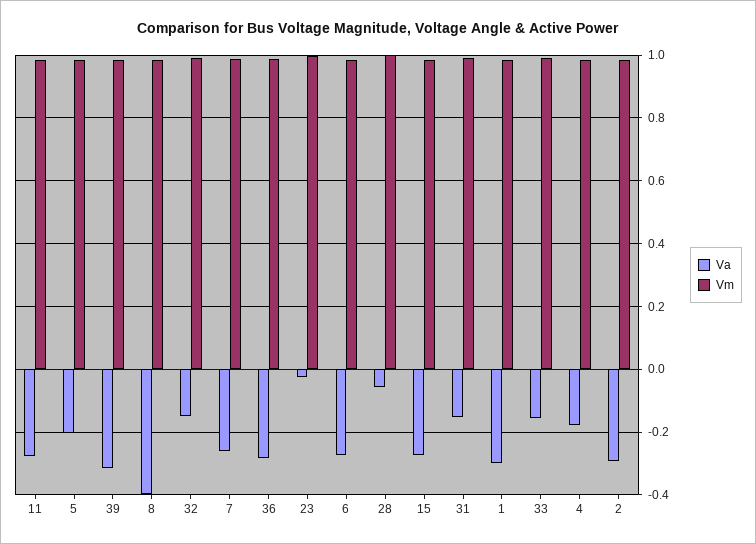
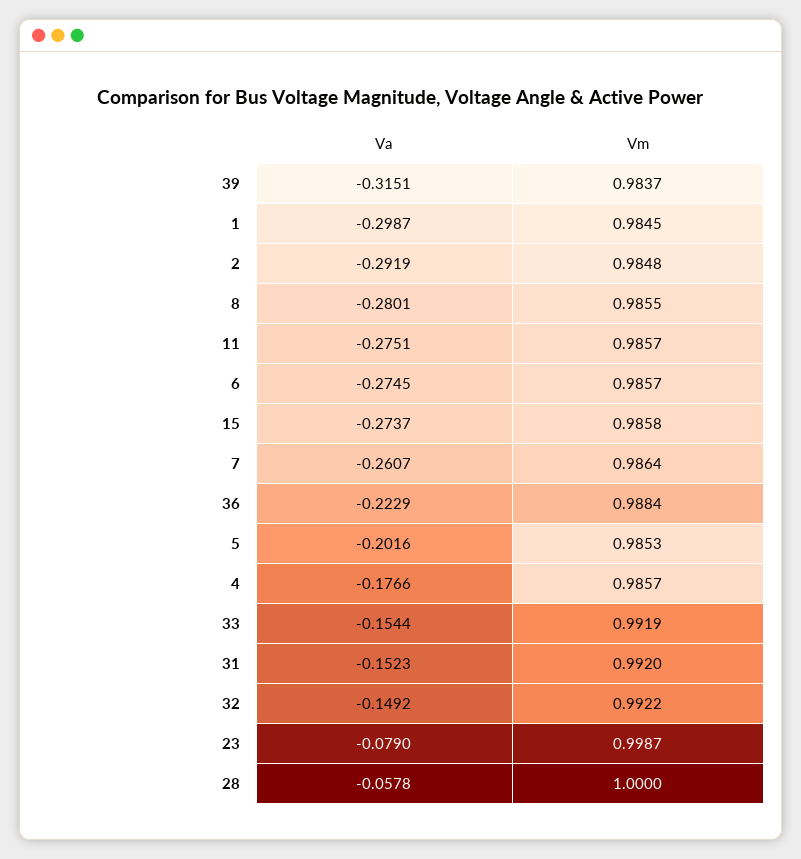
  {
    "Va": {
      "11": -0.2751,
      "5": -0.2016,
      "39": -0.3151,
-     "8": -0.4,
+     "8": -0.2801,
      "32": -0.1492,
      "7": -0.2607,
-     "36": -0.28,
+     "36": -0.2229,
-     "23": -0.02,
+     "23": -0.079,
      "6": -0.2745,
      "28": -0.0578,
      "15": -0.2737,
      "31": -0.1523,
      "1": -0.2987,
      "33": -0.1544,
      "4": -0.1766,
      "2": -0.2919
    },
    "Vm": {
      "11": 0.9857,
      "5": 0.9853,
      "39": 0.9837,
      "8": 0.9855,
      "32": 0.9922,
      "7": 0.9864,
      "36": 0.9884,
      "23": 0.9987,
      "6": 0.9857,
      "28": 1,
      "15": 0.9858,
      "31": 0.992,
      "1": 0.9845,
      "33": 0.9919,
      "4": 0.9857,
      "2": 0.9848
    }
  }

